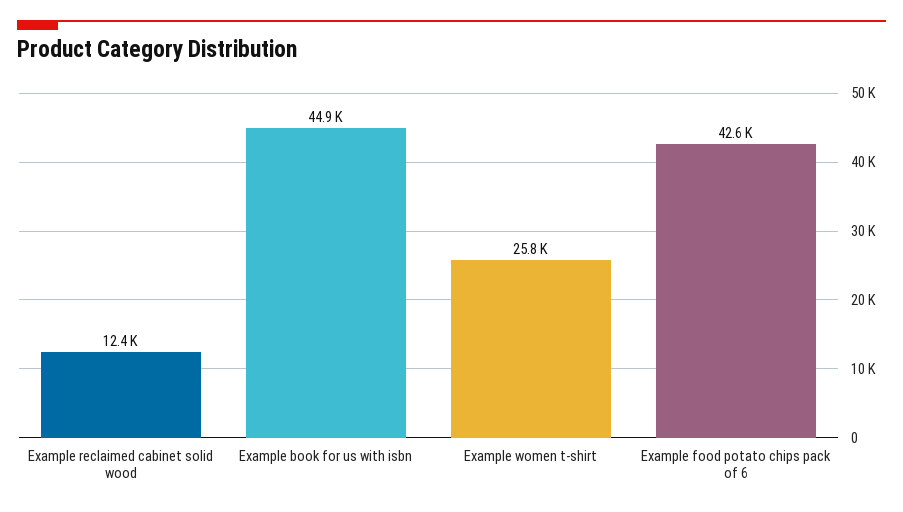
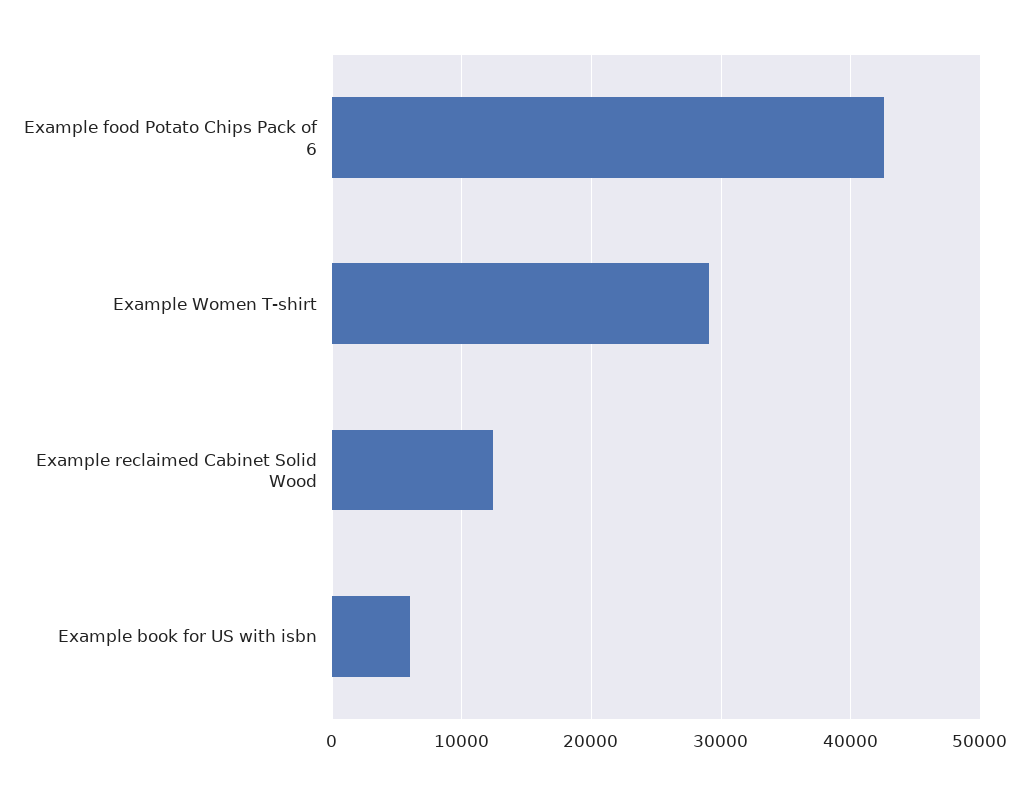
  {
    "Example reclaimed cabinet solid wood": 12400,
-   "Example book for us with isbn": 44900,
+   "Example book for us with isbn": 6000,
-   "Example women t-shirt": 25800,
+   "Example women t-shirt": 29000,
    "Example food potato chips pack of 6": 42600
  }

